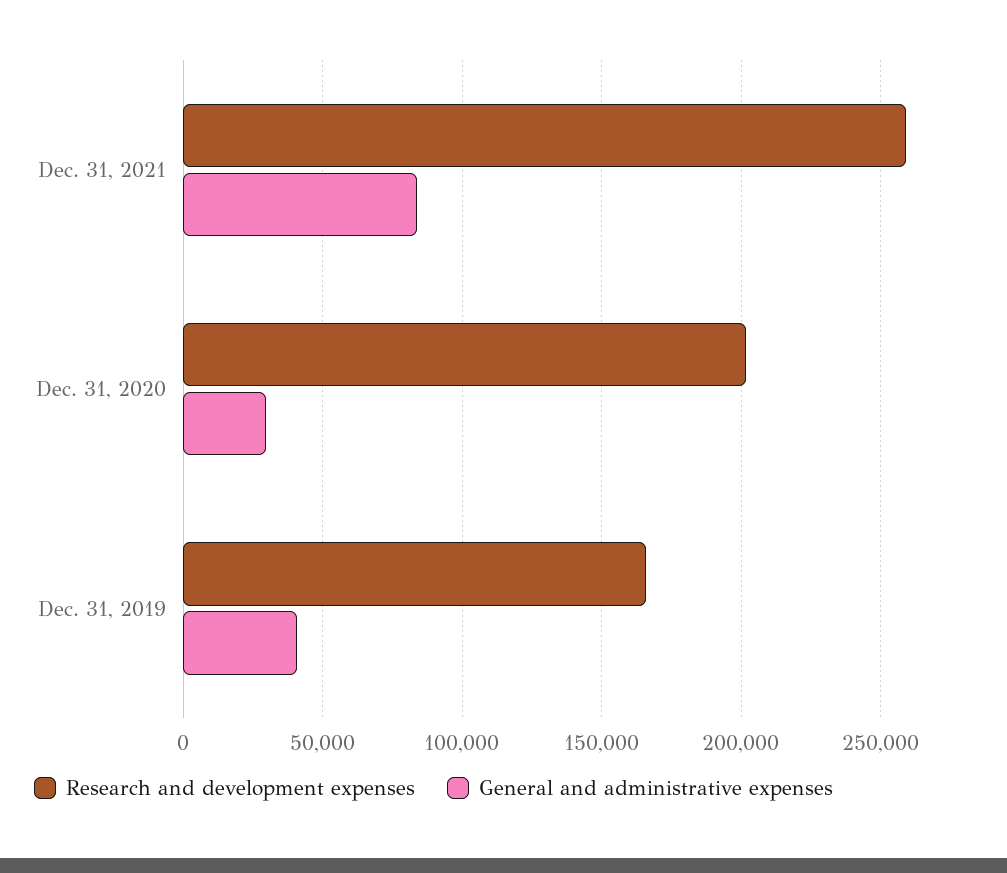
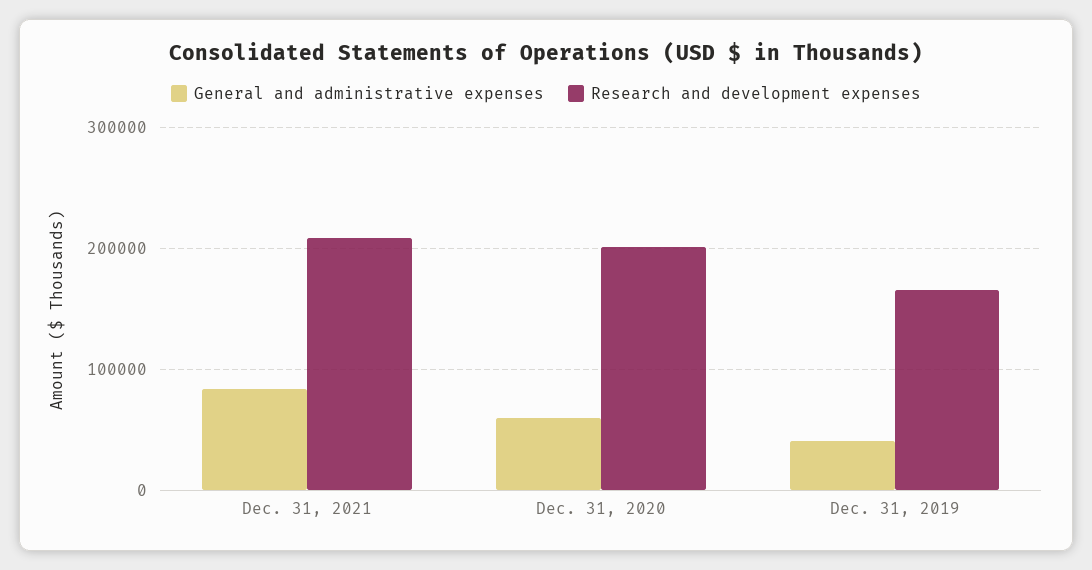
  {
    "Research and development expenses": {
-     "Dec. 31, 2021": 260000,
+     "Dec. 31, 2021": 210000,
      "Dec. 31, 2020": 200000,
      "Dec. 31, 2019": 165000
    },
    "General and administrative expenses": {
      "Dec. 31, 2021": 85000,
-     "Dec. 31, 2020": 30000,
+     "Dec. 31, 2020": 60000,
      "Dec. 31, 2019": 40000
    }
  }

